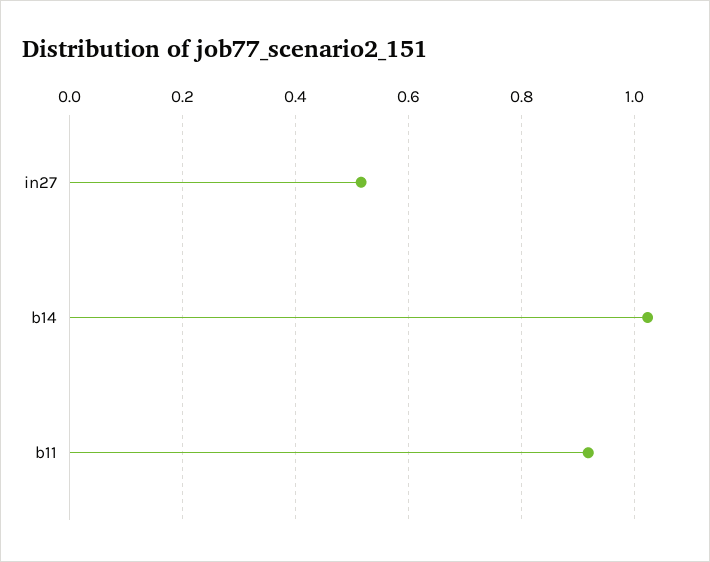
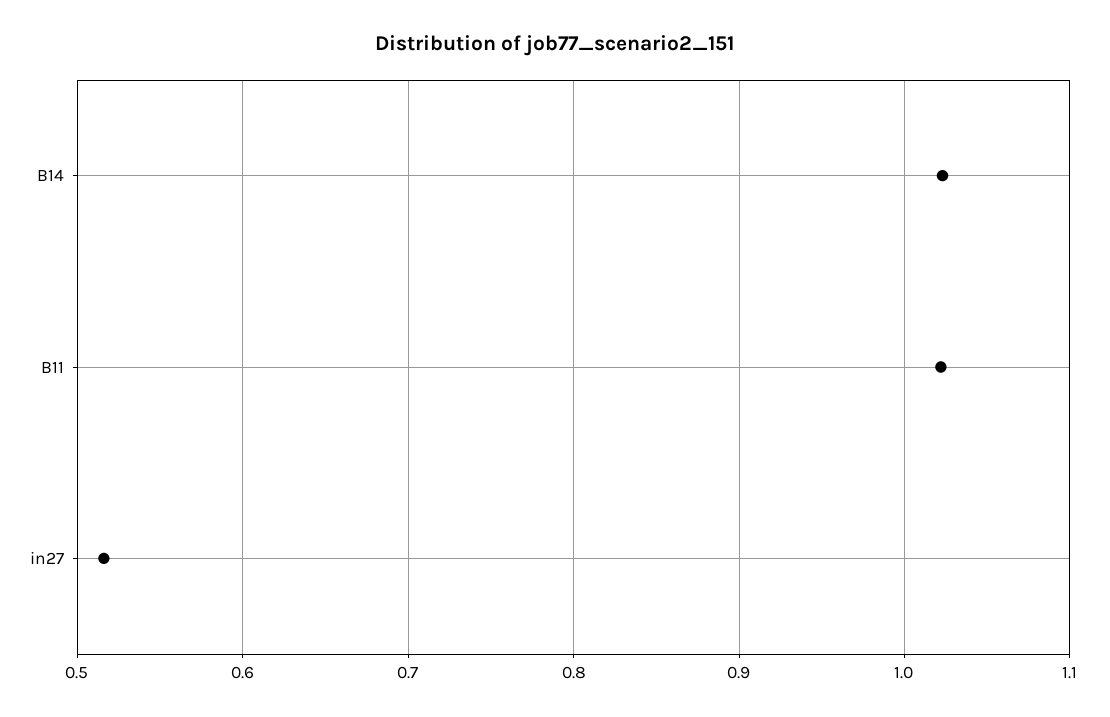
  {
    "in27": 0.52,
    "b14": 1.02,
-   "b11": 0.92
+   "b11": 1.02
  }

